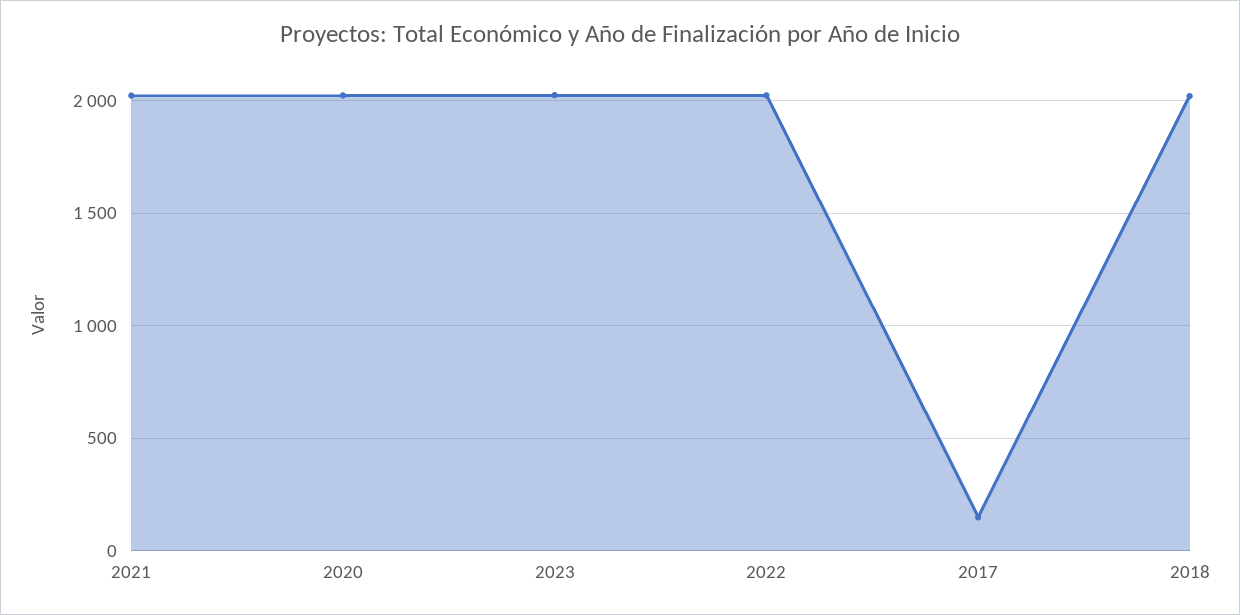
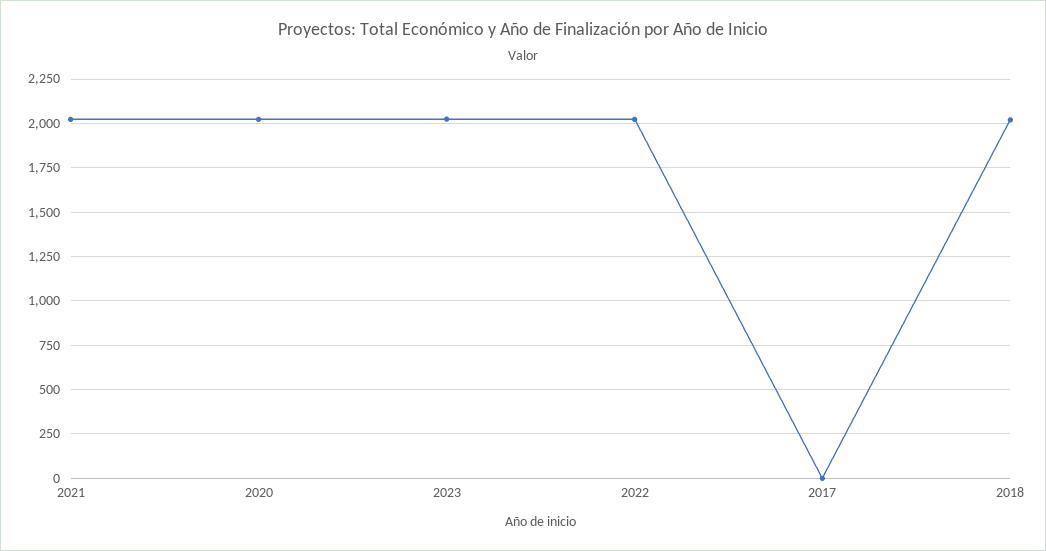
  {
    "2021": 2000,
    "2020": 2000,
    "2023": 2050,
    "2022": 2000,
-   "2017": 150,
+   "2017": 0,
    "2018": 2000
  }

